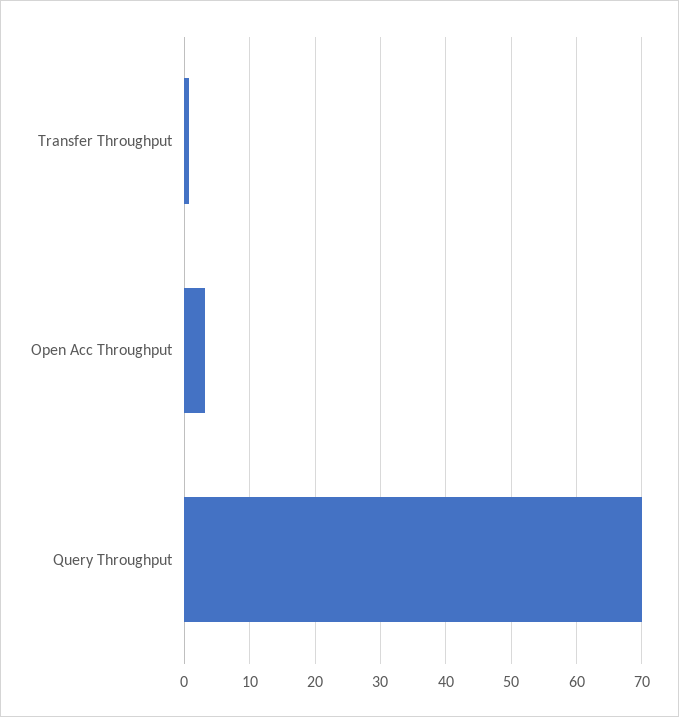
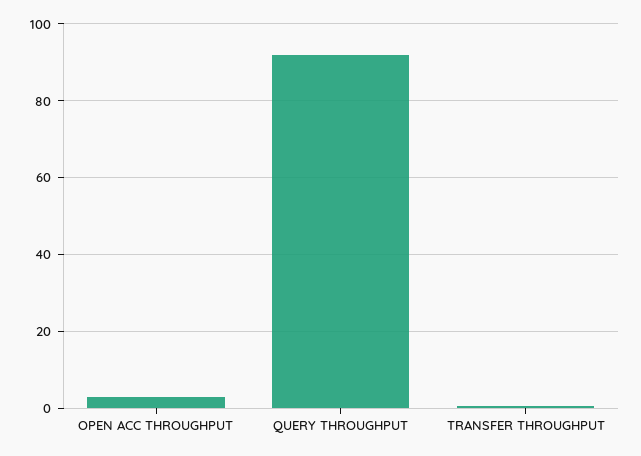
  {
    "Transfer Throughput": 1,
    "Open Acc Throughput": 3,
-   "Query Throughput": 70
+   "Query Throughput": 92
  }

